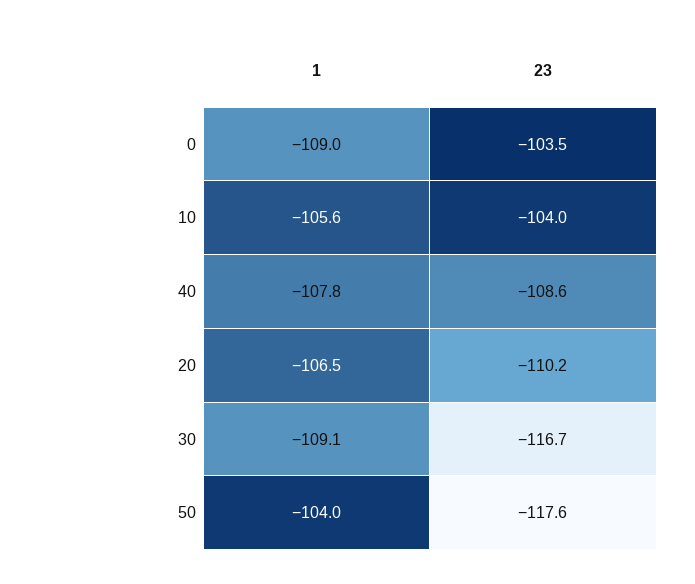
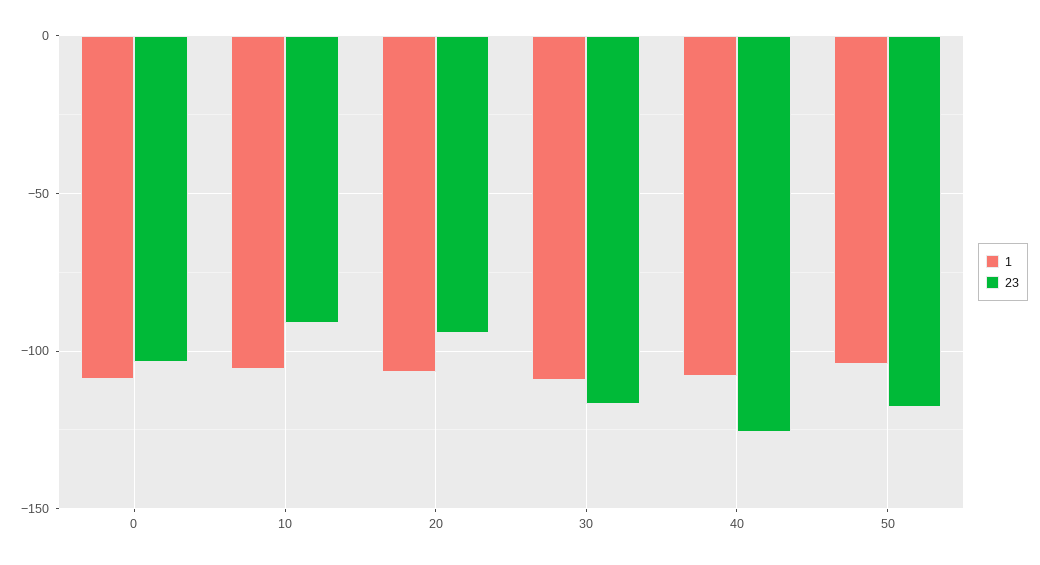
  {
    "1": {
      "0": -109,
      "10": -105.6,
      "40": -107.8,
      "20": -106.5,
      "30": -109.1,
      "50": -104
    },
    "23": {
      "0": -103.5,
-     "10": -104,
+     "10": -90,
-     "40": -108.6,
+     "40": -125,
-     "20": -110.2,
+     "20": -95,
      "30": -116.7,
      "50": -117.6
    }
  }

